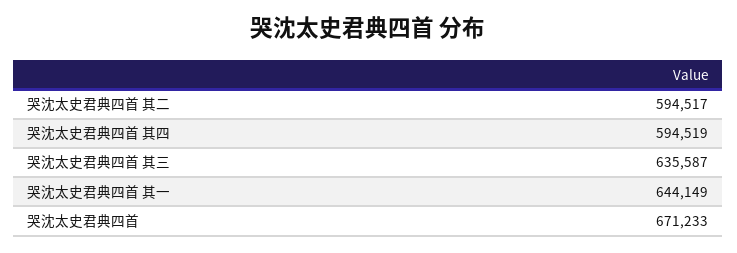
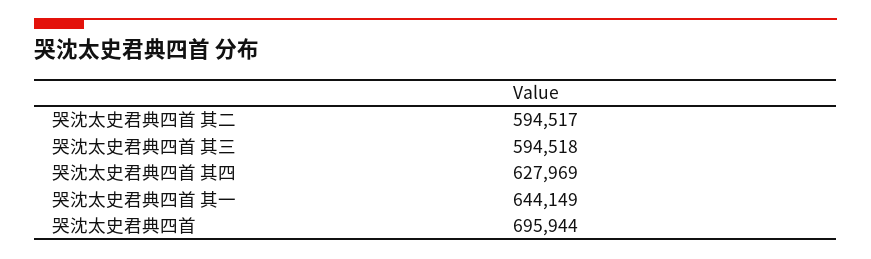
  {
    "哭沈太史君典四首 其二": 594517,
-   "哭沈太史君典四首 其四": 594519,
+   "哭沈太史君典四首 其四": 627969,
-   "哭沈太史君典四首 其三": 635587,
+   "哭沈太史君典四首 其三": 594518,
    "哭沈太史君典四首 其一": 644149,
-   "哭沈太史君典四首": 671233
+   "哭沈太史君典四首": 695944
  }

